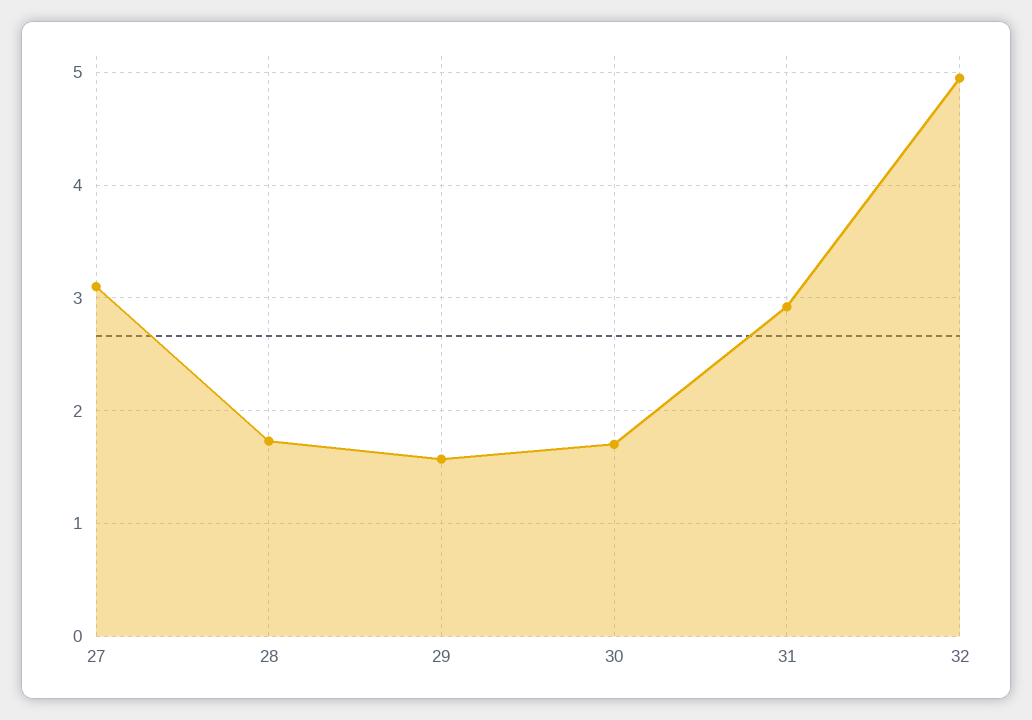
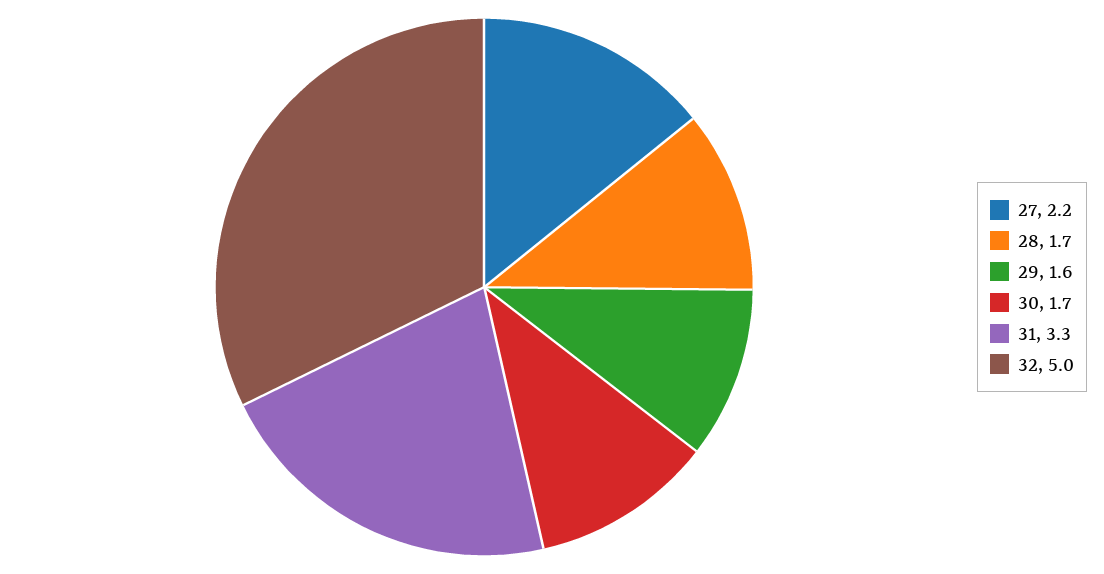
  {
-   "27": 3.1,
+   "27": 2.2,
    "28": 1.7,
    "29": 1.6,
    "30": 1.7,
-   "31": 2.9,
+   "31": 3.3,
    "32": 5
  }

